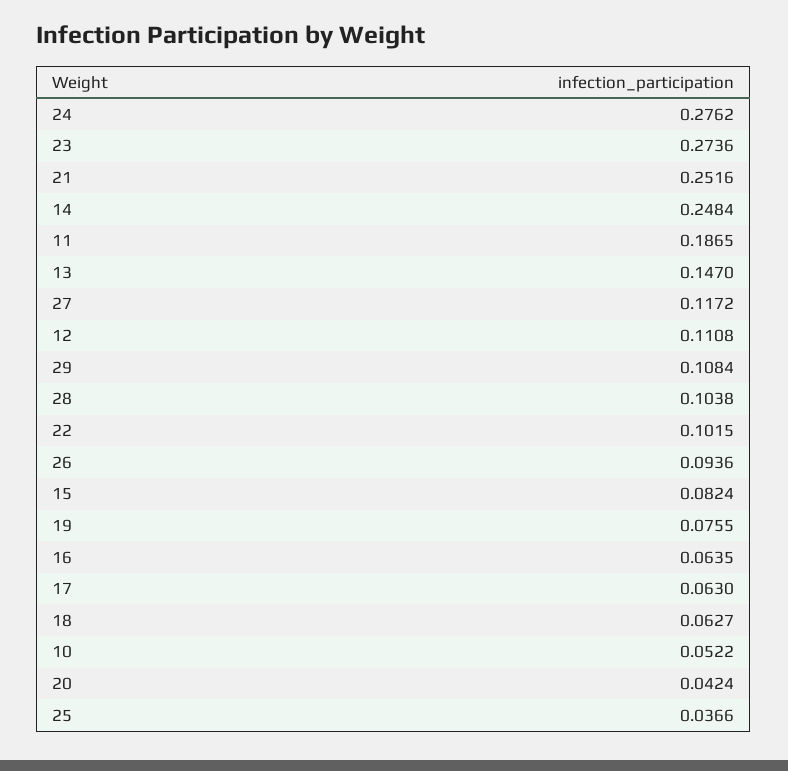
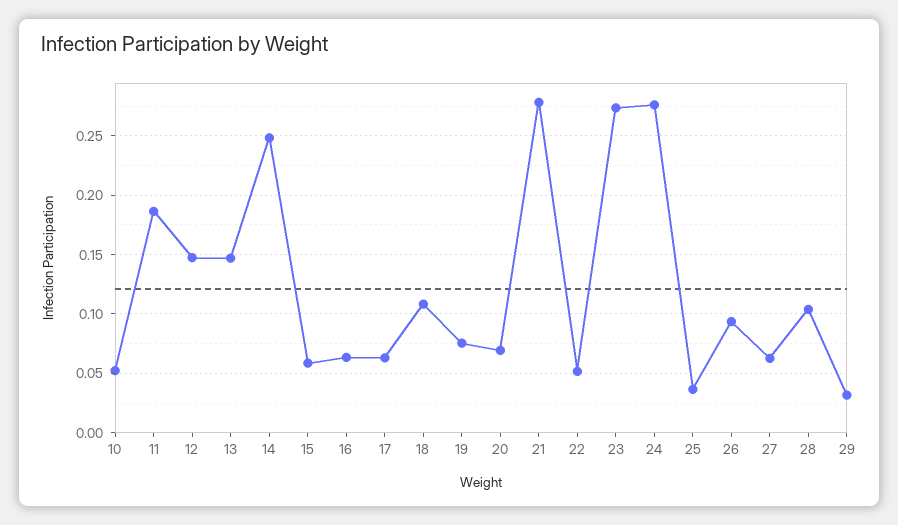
  {
    "24": 0.2762,
    "23": 0.2736,
-   "21": 0.2516,
+   "21": 0.28,
    "14": 0.2484,
    "11": 0.1865,
    "13": 0.147,
-   "27": 0.1172,
+   "27": 0.06,
-   "12": 0.1108,
+   "12": 0.15,
-   "29": 0.1084,
+   "29": 0.03,
    "28": 0.1038,
-   "22": 0.1015,
+   "22": 0.05,
    "26": 0.0936,
-   "15": 0.0824,
+   "15": 0.06,
    "19": 0.0755,
    "16": 0.0635,
    "17": 0.063,
-   "18": 0.0627,
+   "18": 0.11,
    "10": 0.0522,
-   "20": 0.0424,
+   "20": 0.07,
    "25": 0.0366
  }

